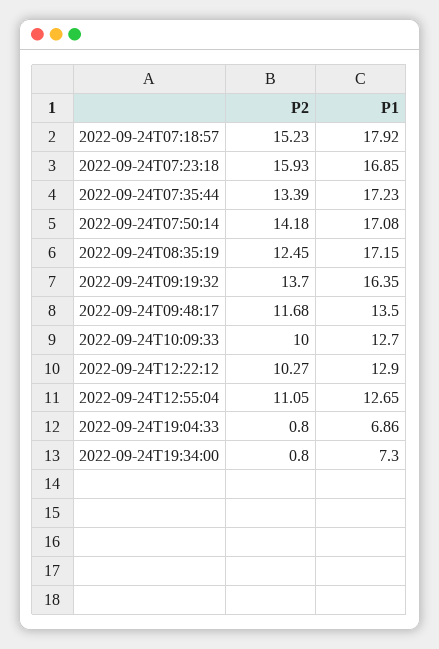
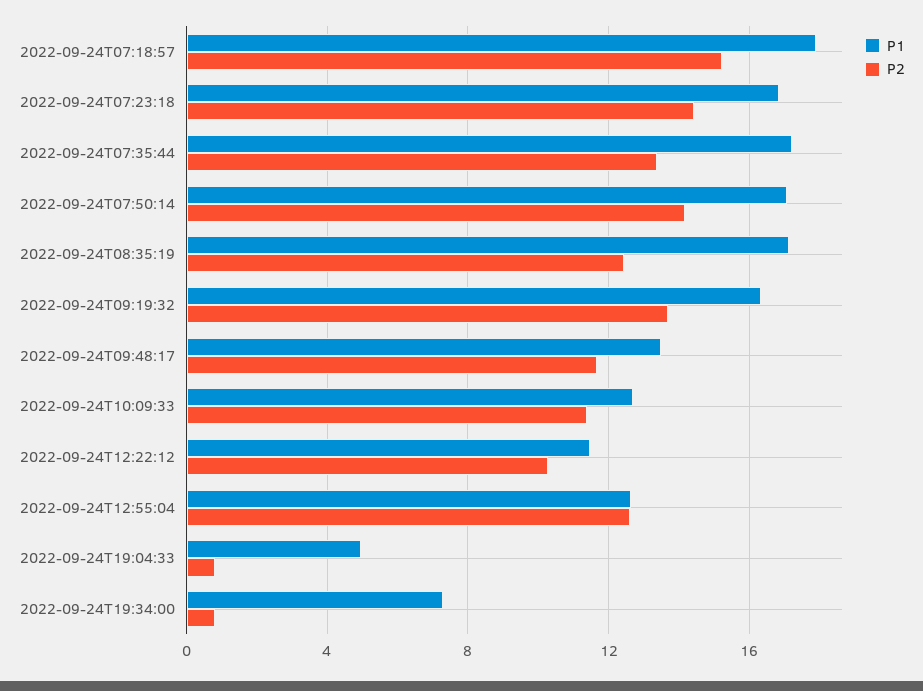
  {
    "P2": {
      "2022-09-24T07:18:57": 15.23,
-     "2022-09-24T07:23:18": 15.93,
+     "2022-09-24T07:23:18": 14.5,
      "2022-09-24T07:35:44": 13.39,
      "2022-09-24T07:50:14": 14.18,
      "2022-09-24T08:35:19": 12.45,
      "2022-09-24T09:19:32": 13.7,
      "2022-09-24T09:48:17": 11.68,
-     "2022-09-24T10:09:33": 10,
+     "2022-09-24T10:09:33": 11.5,
      "2022-09-24T12:22:12": 10.27,
-     "2022-09-24T12:55:04": 11.05,
+     "2022-09-24T12:55:04": 12.5,
      "2022-09-24T19:04:33": 0.8,
      "2022-09-24T19:34:00": 0.8
    },
    "P1": {
      "2022-09-24T07:18:57": 17.92,
      "2022-09-24T07:23:18": 16.85,
      "2022-09-24T07:35:44": 17.23,
      "2022-09-24T07:50:14": 17.08,
      "2022-09-24T08:35:19": 17.15,
      "2022-09-24T09:19:32": 16.35,
      "2022-09-24T09:48:17": 13.5,
      "2022-09-24T10:09:33": 12.7,
-     "2022-09-24T12:22:12": 12.9,
+     "2022-09-24T12:22:12": 11.5,
      "2022-09-24T12:55:04": 12.65,
-     "2022-09-24T19:04:33": 6.86,
+     "2022-09-24T19:04:33": 5,
      "2022-09-24T19:34:00": 7.3
    }
  }

